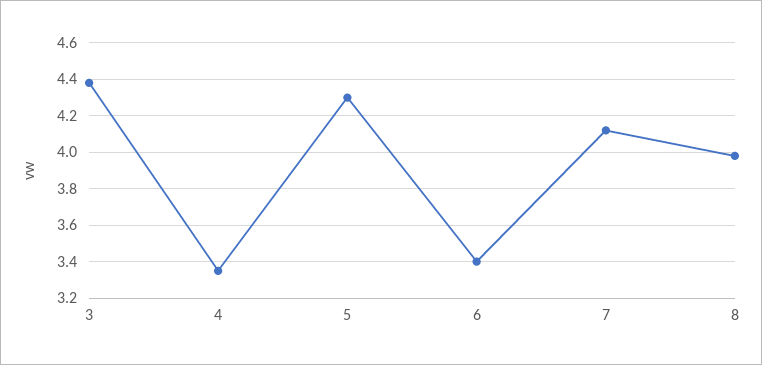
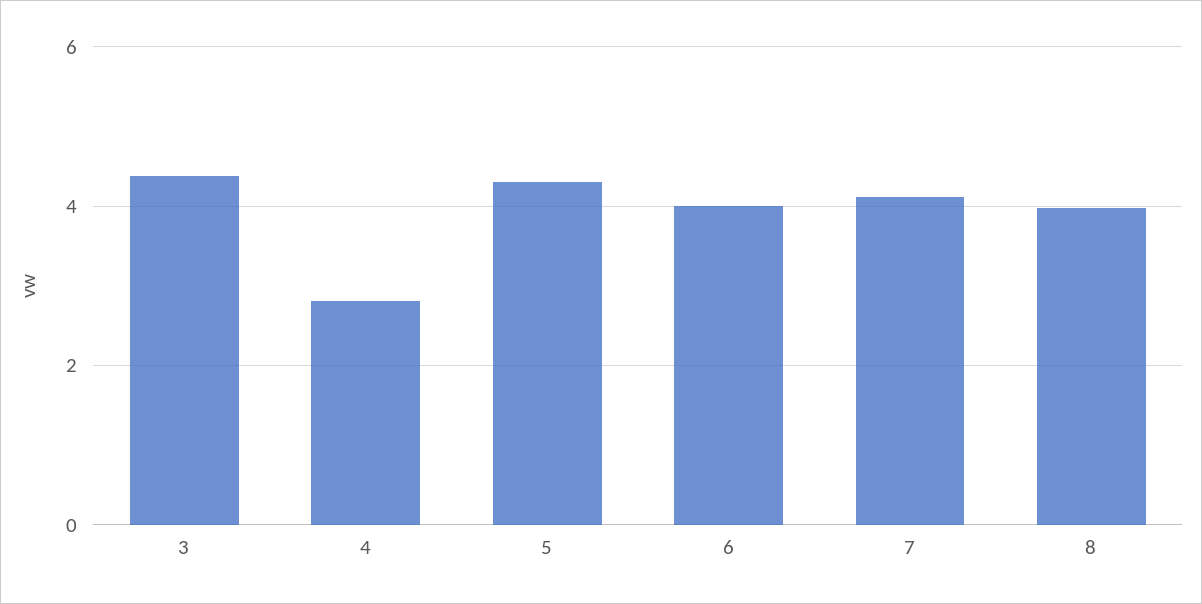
  {
    "3": 4.4,
-   "4": 3.35,
+   "4": 2.8,
    "5": 4.3,
-   "6": 3.4,
+   "6": 4,
    "7": 4.1,
    "8": 4
  }

